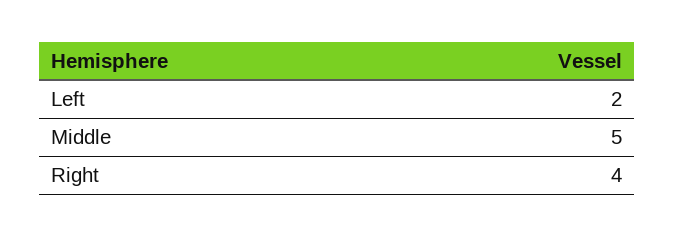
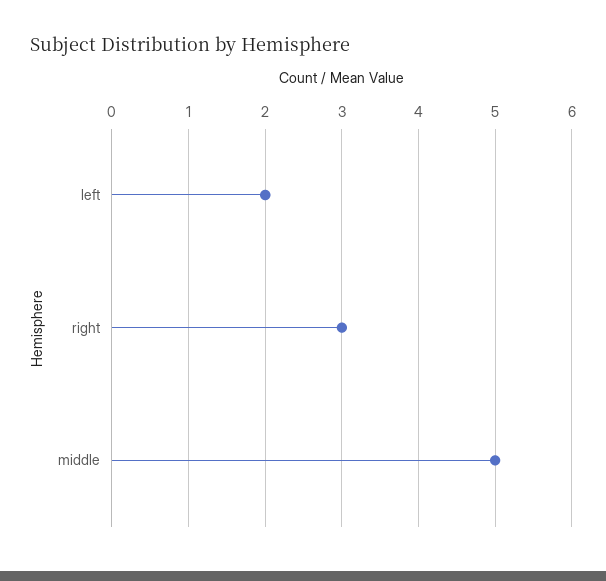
  {
    "Left": 2,
    "Middle": 5,
-   "Right": 4
+   "Right": 3
  }

